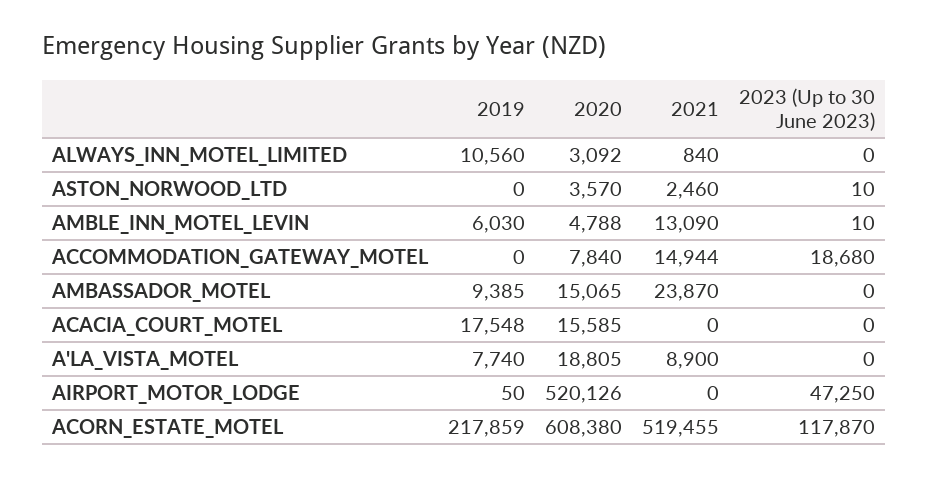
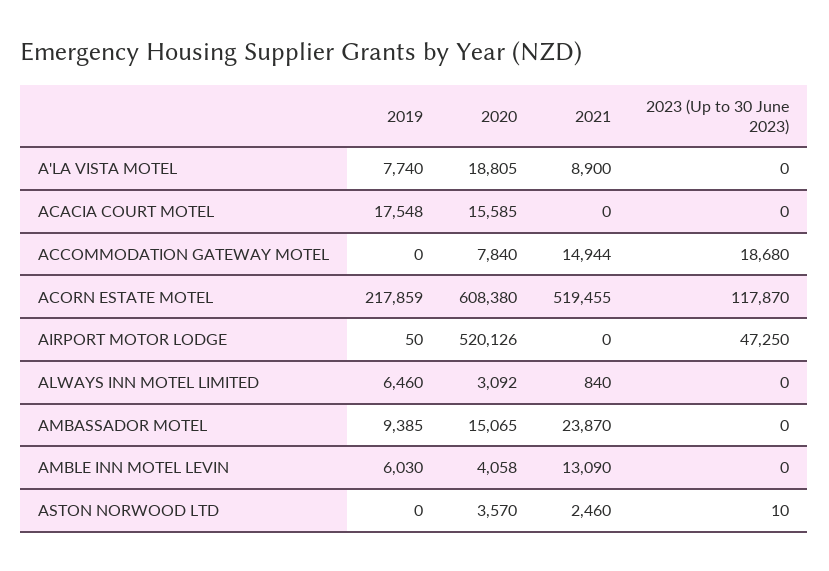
  {
    "2019": {
-     "ALWAYS_INN_MOTEL_LIMITED": 10560,
+     "ALWAYS_INN_MOTEL_LIMITED": 6460,
      "ASTON_NORWOOD_LTD": 0,
      "AMBLE_INN_MOTEL_LEVIN": 6030,
      "ACCOMMODATION_GATEWAY_MOTEL": 0,
      "AMBASSADOR_MOTEL": 9385,
      "ACACIA_COURT_MOTEL": 17548,
      "A'LA_VISTA_MOTEL": 7740,
      "AIRPORT_MOTOR_LODGE": 50,
      "ACORN_ESTATE_MOTEL": 217859
    },
    "2020": {
      "ALWAYS_INN_MOTEL_LIMITED": 3092,
      "ASTON_NORWOOD_LTD": 3570,
-     "AMBLE_INN_MOTEL_LEVIN": 4788,
+     "AMBLE_INN_MOTEL_LEVIN": 4058,
      "ACCOMMODATION_GATEWAY_MOTEL": 7840,
      "AMBASSADOR_MOTEL": 15065,
      "ACACIA_COURT_MOTEL": 15585,
      "A'LA_VISTA_MOTEL": 18805,
      "AIRPORT_MOTOR_LODGE": 520126,
      "ACORN_ESTATE_MOTEL": 608380
    },
    "2021": {
      "ALWAYS_INN_MOTEL_LIMITED": 840,
      "ASTON_NORWOOD_LTD": 2460,
      "AMBLE_INN_MOTEL_LEVIN": 13090,
      "ACCOMMODATION_GATEWAY_MOTEL": 14944,
      "AMBASSADOR_MOTEL": 23870,
      "ACACIA_COURT_MOTEL": 0,
      "A'LA_VISTA_MOTEL": 8900,
      "AIRPORT_MOTOR_LODGE": 0,
      "ACORN_ESTATE_MOTEL": 519455
    },
    "2023 (Up to 30 June 2023)": {
      "ALWAYS_INN_MOTEL_LIMITED": 0,
      "ASTON_NORWOOD_LTD": 10,
-     "AMBLE_INN_MOTEL_LEVIN": 10,
+     "AMBLE_INN_MOTEL_LEVIN": 0,
      "ACCOMMODATION_GATEWAY_MOTEL": 18680,
      "AMBASSADOR_MOTEL": 0,
      "ACACIA_COURT_MOTEL": 0,
      "A'LA_VISTA_MOTEL": 0,
      "AIRPORT_MOTOR_LODGE": 47250,
      "ACORN_ESTATE_MOTEL": 117870
    }
  }

